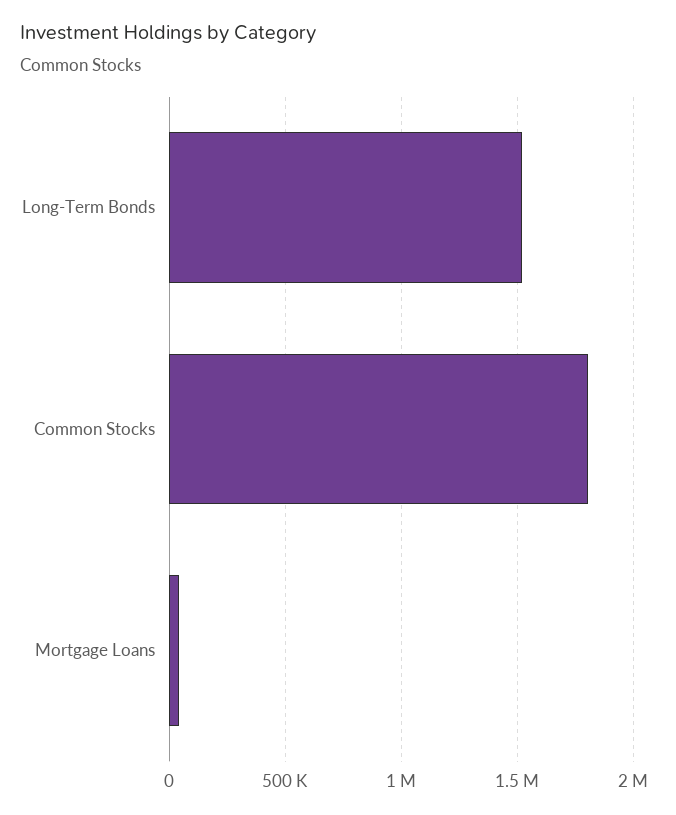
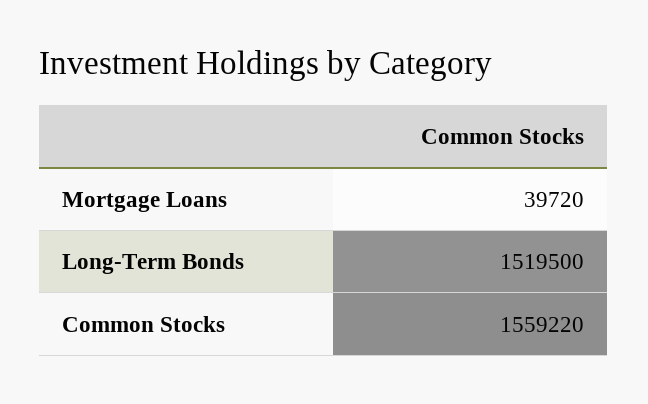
  {
    "Long-Term Bonds": 1519500,
-   "Common Stocks": 1800000,
+   "Common Stocks": 1559220,
    "Mortgage Loans": 39720
  }

